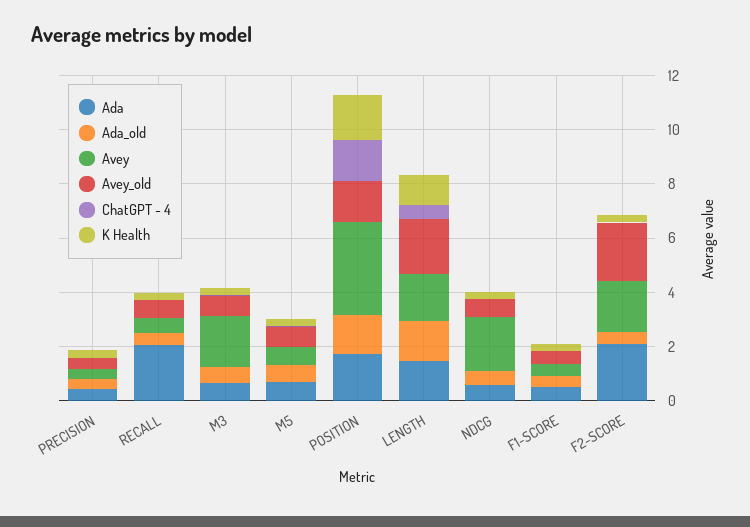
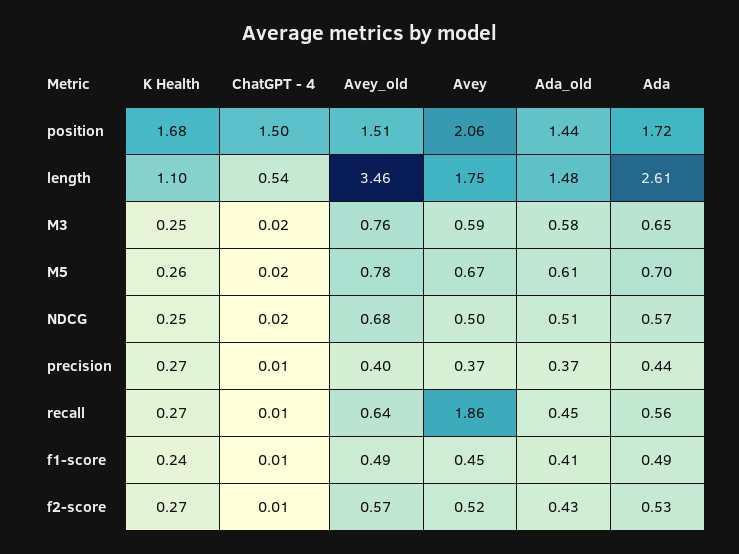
  {
    "Ada": {
      "PRECISION": 0.44,
-     "RECALL": 2,
+     "RECALL": 0.56,
      "M3": 0.65,
      "M5": 0.7,
      "POSITION": 1.72,
-     "LENGTH": 1.5,
+     "LENGTH": 2.61,
      "NDCG": 0.57,
      "F1-SCORE": 0.49,
-     "F2-SCORE": 2
+     "F2-SCORE": 0.53
    },
    "Ada_old": {
      "PRECISION": 0.37,
      "RECALL": 0.45,
      "M3": 0.58,
      "M5": 0.61,
      "POSITION": 1.44,
      "LENGTH": 1.48,
      "NDCG": 0.51,
      "F1-SCORE": 0.41,
      "F2-SCORE": 0.43
    },
    "Avey": {
      "PRECISION": 0.37,
-     "RECALL": 0.5,
+     "RECALL": 1.86,
-     "M3": 2,
+     "M3": 0.59,
      "M5": 0.67,
-     "POSITION": 3.5,
+     "POSITION": 2.06,
      "LENGTH": 1.75,
-     "NDCG": 2,
+     "NDCG": 0.5,
      "F1-SCORE": 0.45,
-     "F2-SCORE": 2
+     "F2-SCORE": 0.52
    },
    "Avey_old": {
      "PRECISION": 0.4,
      "RECALL": 0.64,
      "M3": 0.76,
      "M5": 0.78,
      "POSITION": 1.51,
-     "LENGTH": 2,
+     "LENGTH": 3.46,
      "NDCG": 0.68,
      "F1-SCORE": 0.49,
-     "F2-SCORE": 2
+     "F2-SCORE": 0.57
    },
    "ChatGPT - 4": {
      "PRECISION": 0.01,
      "RECALL": 0.01,
      "M3": 0.02,
      "M5": 0.02,
      "POSITION": 1.5,
      "LENGTH": 0.54,
      "NDCG": 0.02,
      "F1-SCORE": 0.01,
      "F2-SCORE": 0.01
    },
    "K Health": {
      "PRECISION": 0.27,
      "RECALL": 0.27,
      "M3": 0.25,
      "M5": 0.26,
      "POSITION": 1.68,
      "LENGTH": 1.1,
      "NDCG": 0.25,
      "F1-SCORE": 0.24,
      "F2-SCORE": 0.27
    }
  }

